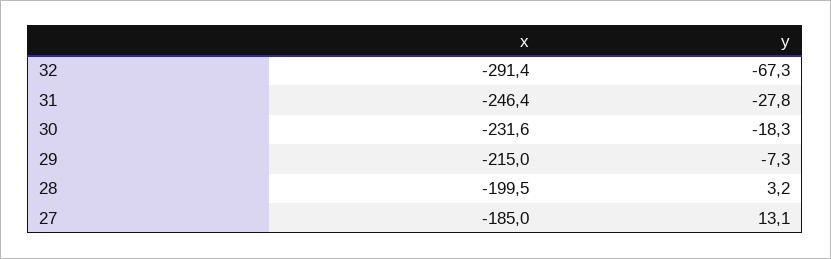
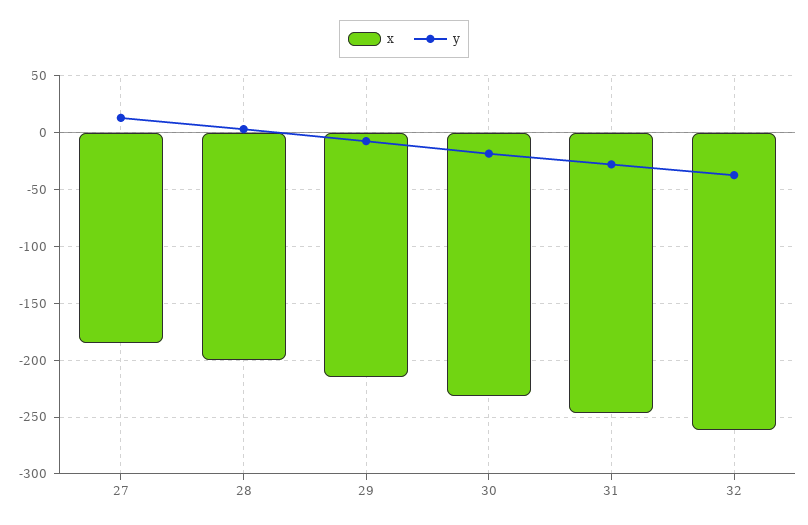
  {
    "x": {
-     "32": -291.4,
+     "32": -260,
      "31": -246.4,
      "30": -231.6,
      "29": -215,
      "28": -199.5,
      "27": -185
    },
    "y": {
-     "32": -67.3,
+     "32": -40,
      "31": -27.8,
      "30": -18.3,
      "29": -7.3,
      "28": 3.2,
      "27": 13.1
    }
  }

